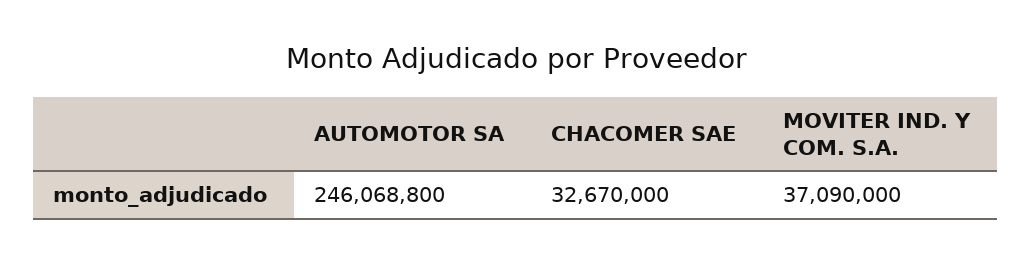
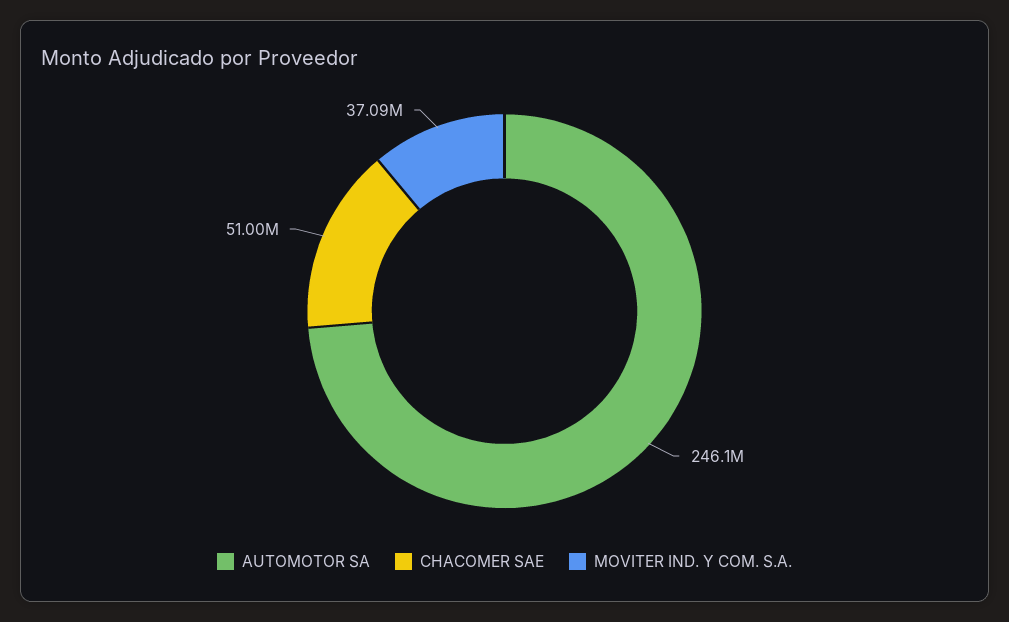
  {
    "AUTOMOTOR SA": 246068800,
-   "CHACOMER SAE": 32670000,
+   "CHACOMER SAE": 51000000,
    "MOVITER IND. Y COM. S.A.": 37090000
  }

